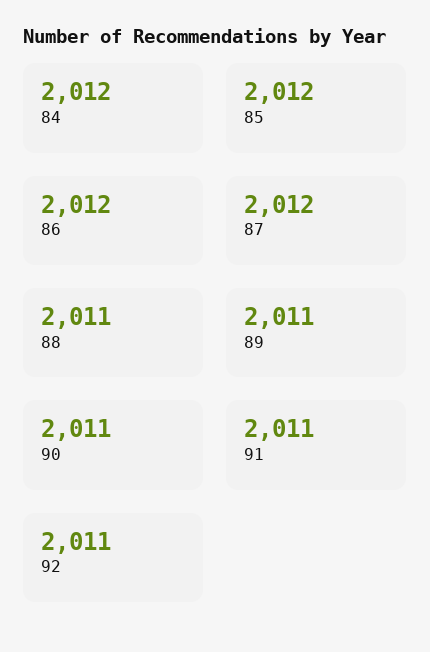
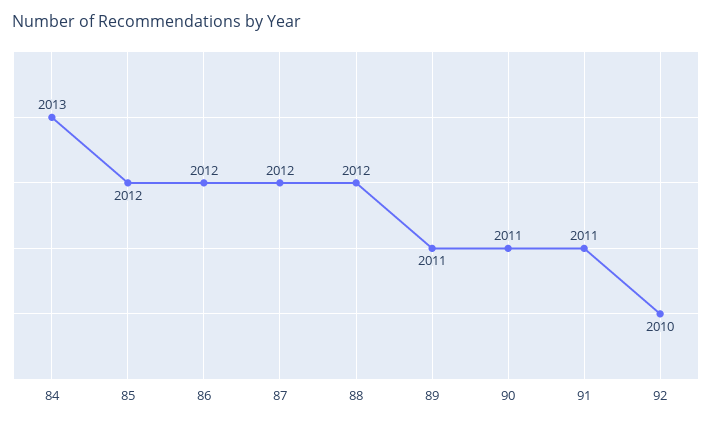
  {
-   "84": 2012,
+   "84": 2013,
    "85": 2012,
    "86": 2012,
    "87": 2012,
-   "88": 2011,
+   "88": 2012,
    "89": 2011,
    "90": 2011,
    "91": 2011,
-   "92": 2011
+   "92": 2010
  }

